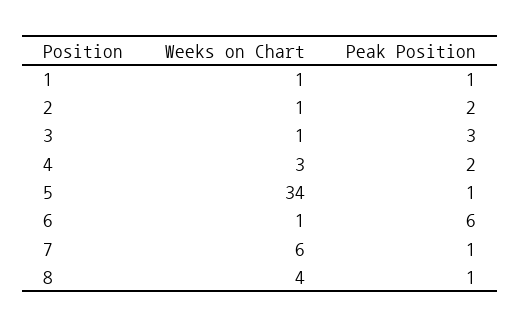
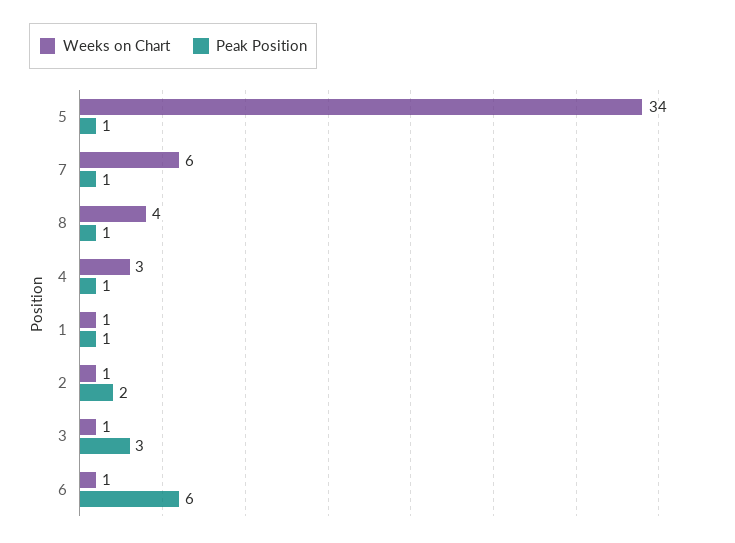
  {
    "Weeks on Chart": {
      "1": 1,
      "2": 1,
      "3": 1,
      "4": 3,
      "5": 34,
      "6": 1,
      "7": 6,
      "8": 4
    },
    "Peak Position": {
      "1": 1,
      "2": 2,
      "3": 3,
-     "4": 2,
+     "4": 1,
      "5": 1,
      "6": 6,
      "7": 1,
      "8": 1
    }
  }

